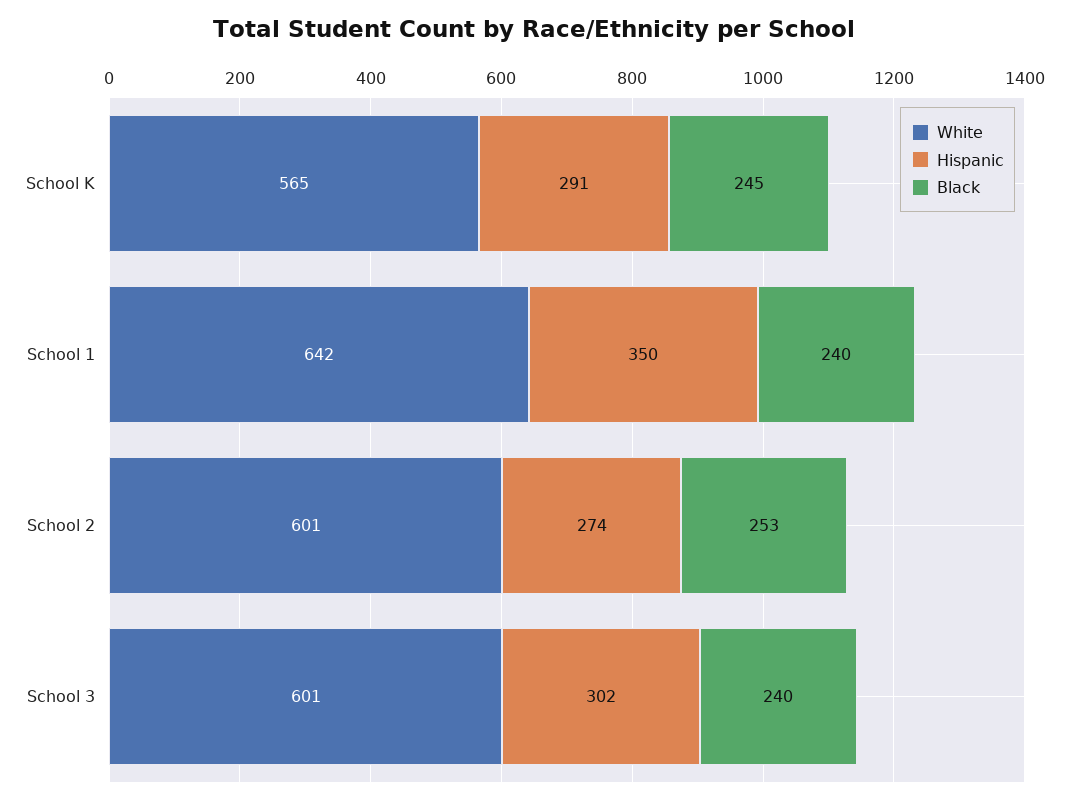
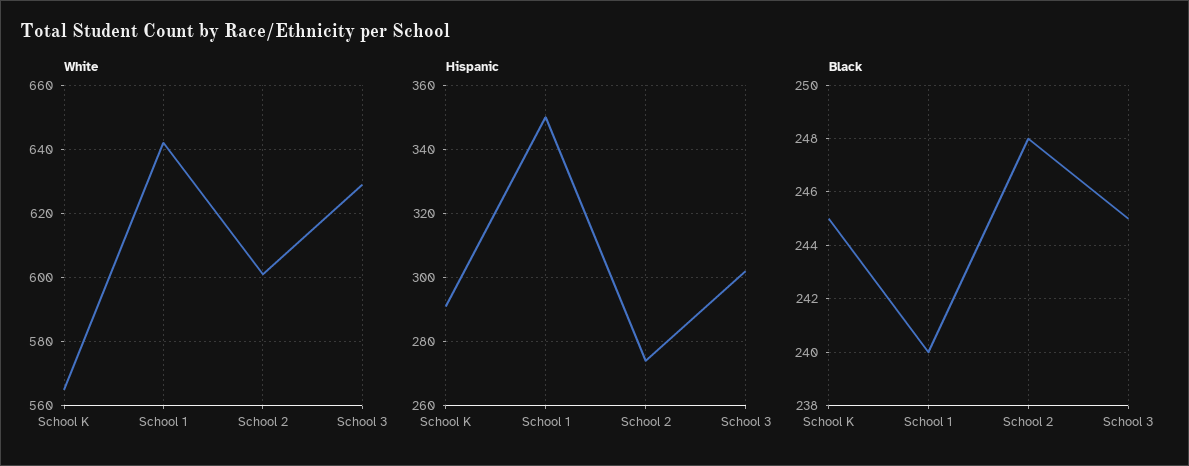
  {
    "White": {
      "School K": 565,
      "School 1": 642,
      "School 2": 601,
-     "School 3": 601
+     "School 3": 630
    },
    "Hispanic": {
      "School K": 291,
      "School 1": 350,
      "School 2": 274,
      "School 3": 302
    },
    "Black": {
      "School K": 245,
      "School 1": 240,
-     "School 2": 253,
+     "School 2": 248,
-     "School 3": 240
+     "School 3": 245
    }
  }

